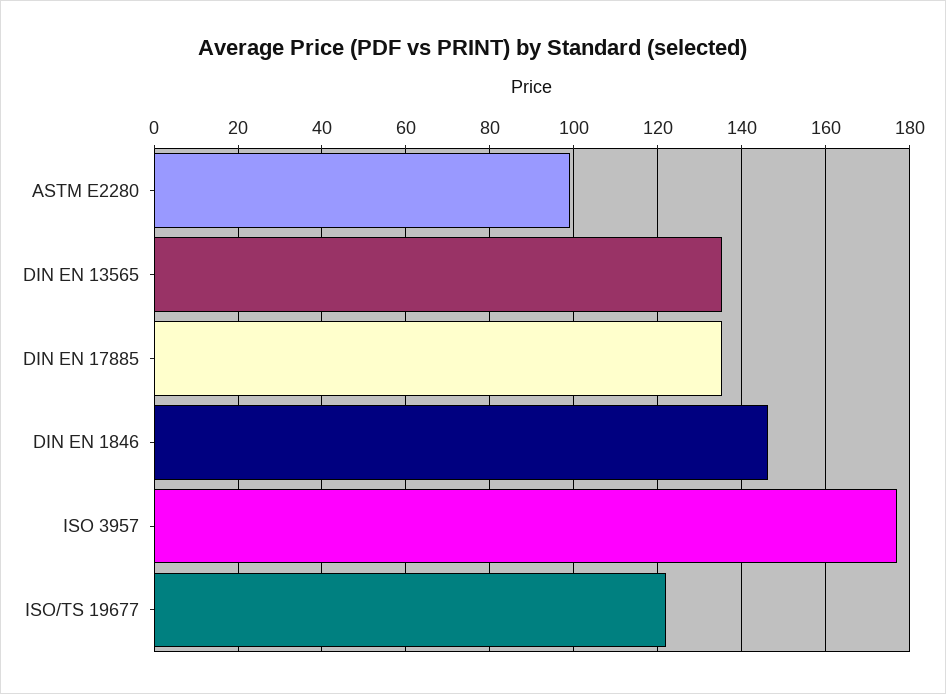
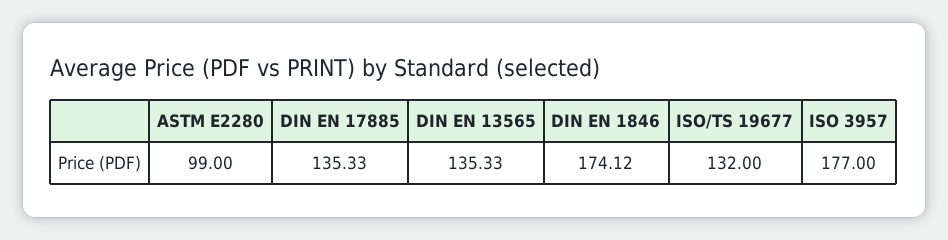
  {
    "ASTM E2280": 99,
    "DIN EN 13565": 135.33,
    "DIN EN 17885": 135.33,
-   "DIN EN 1846": 146,
+   "DIN EN 1846": 174.12,
    "ISO 3957": 177,
-   "ISO/TS 19677": 122
+   "ISO/TS 19677": 132
  }

